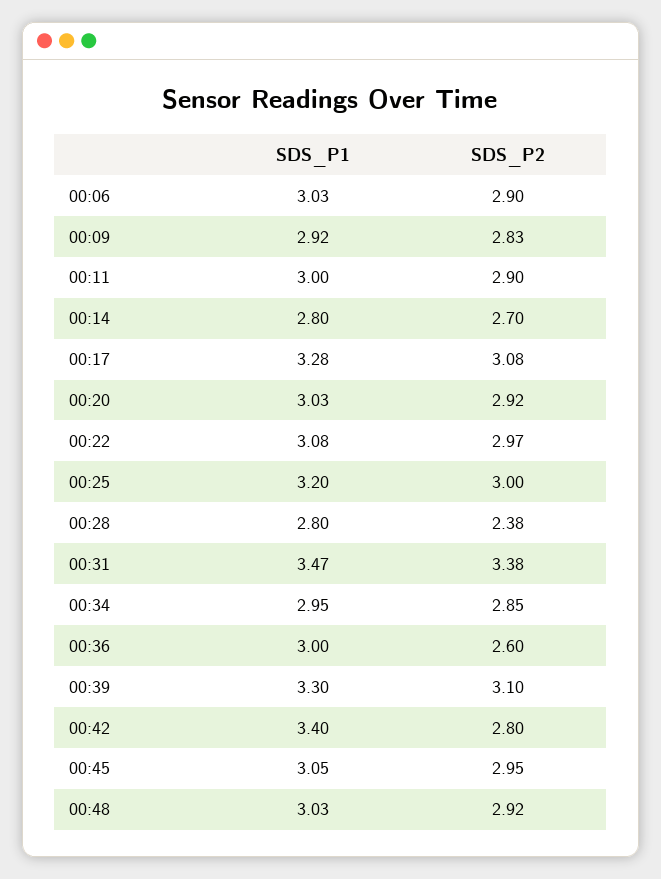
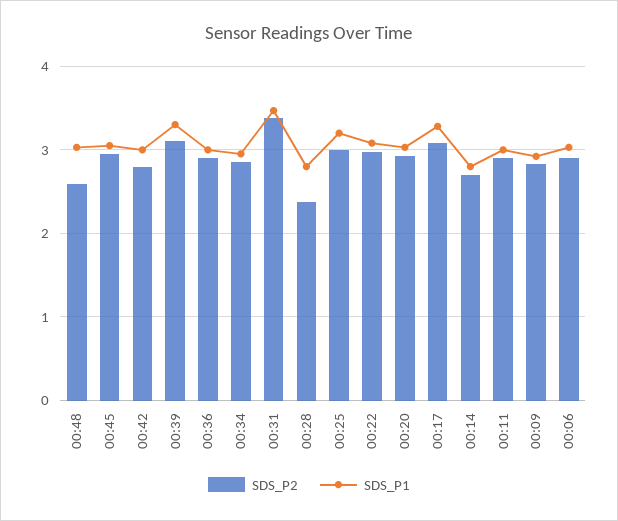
  {
    "SDS_P1": {
      "00:06": 3.03,
      "00:09": 2.92,
      "00:11": 3,
      "00:14": 2.8,
      "00:17": 3.28,
      "00:20": 3.03,
      "00:22": 3.08,
      "00:25": 3.2,
      "00:28": 2.8,
      "00:31": 3.47,
      "00:34": 2.95,
      "00:36": 3,
      "00:39": 3.3,
-     "00:42": 3.4,
+     "00:42": 3,
      "00:45": 3.05,
      "00:48": 3.03
    },
    "SDS_P2": {
      "00:06": 2.9,
      "00:09": 2.83,
      "00:11": 2.9,
      "00:14": 2.7,
      "00:17": 3.08,
      "00:20": 2.92,
      "00:22": 2.97,
      "00:25": 3,
      "00:28": 2.38,
      "00:31": 3.38,
      "00:34": 2.85,
-     "00:36": 2.6,
+     "00:36": 2.9,
      "00:39": 3.1,
      "00:42": 2.8,
      "00:45": 2.95,
-     "00:48": 2.92
+     "00:48": 2.6
    }
  }

